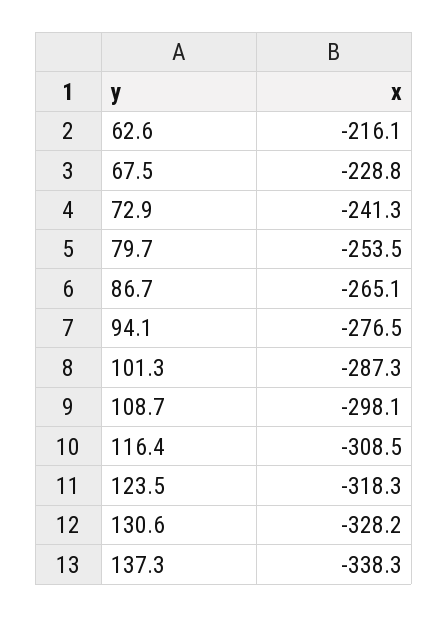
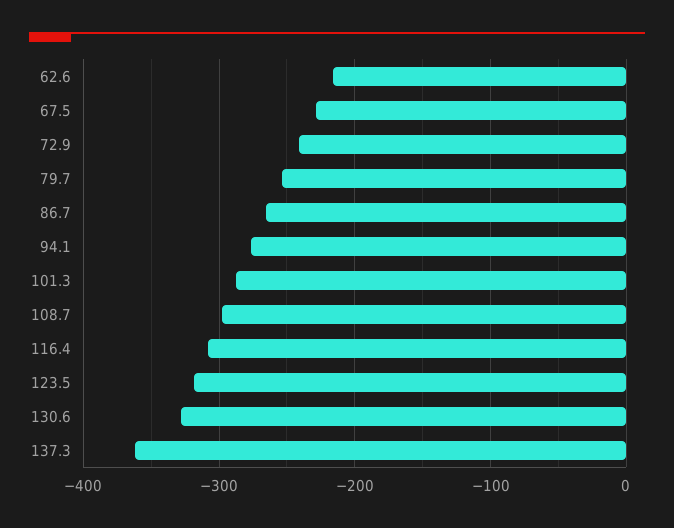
  {
    "62.6": -216.1,
    "67.5": -228.8,
    "72.9": -241.3,
    "79.7": -253.5,
    "86.7": -265.1,
    "94.1": -276.5,
    "101.3": -287.3,
    "108.7": -298.1,
    "116.4": -308.5,
    "123.5": -318.3,
    "130.6": -328.2,
-   "137.3": -338.3
+   "137.3": -360
  }

